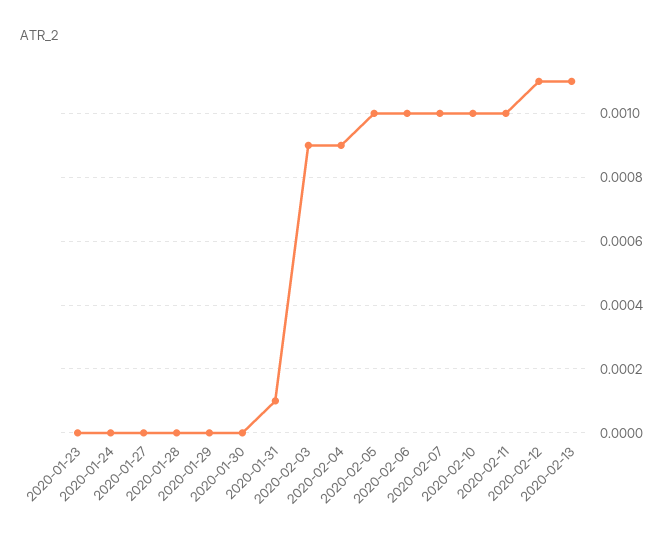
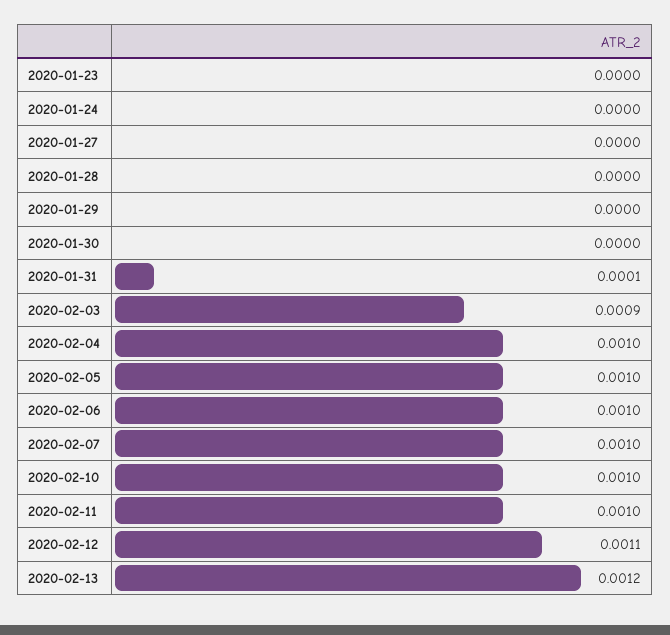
  {
    "2020-01-23": 0,
    "2020-01-24": 0,
    "2020-01-27": 0,
    "2020-01-28": 0,
    "2020-01-29": 0,
    "2020-01-30": 0,
    "2020-01-31": 0.0001,
    "2020-02-03": 0.0009,
-   "2020-02-04": 0.0009,
+   "2020-02-04": 0.001,
    "2020-02-05": 0.001,
    "2020-02-06": 0.001,
    "2020-02-07": 0.001,
    "2020-02-10": 0.001,
    "2020-02-11": 0.001,
    "2020-02-12": 0.0011,
-   "2020-02-13": 0.0011
+   "2020-02-13": 0.0012
  }

